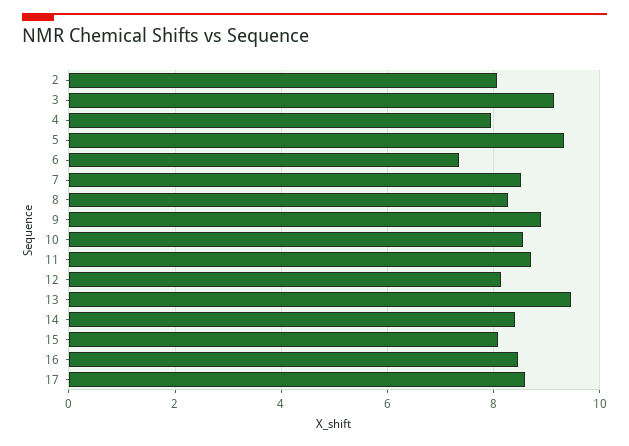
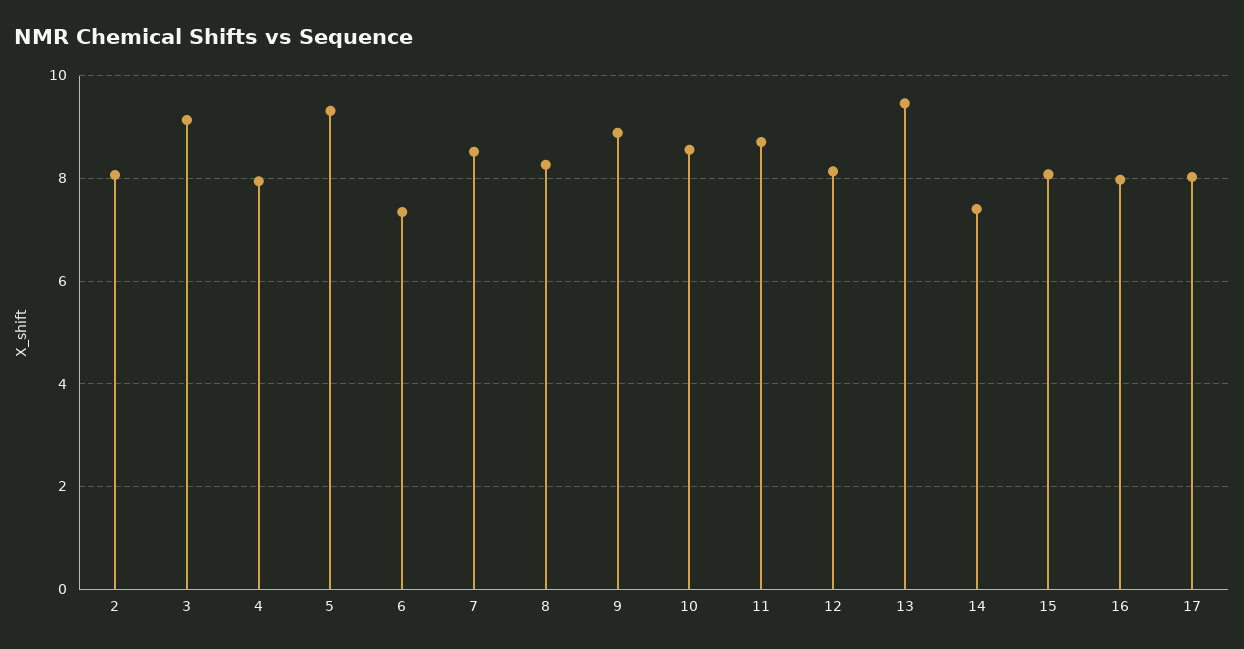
  {
    "2": 8,
    "3": 9.2,
    "4": 8,
    "5": 9.4,
    "6": 7.4,
    "7": 8.6,
    "8": 8.2,
    "9": 8.8,
    "10": 8.6,
    "11": 8.8,
    "12": 8.2,
    "13": 9.4,
-   "14": 8.4,
+   "14": 7.4,
    "15": 8,
-   "16": 8.4,
+   "16": 8,
-   "17": 8.6
+   "17": 8
  }

